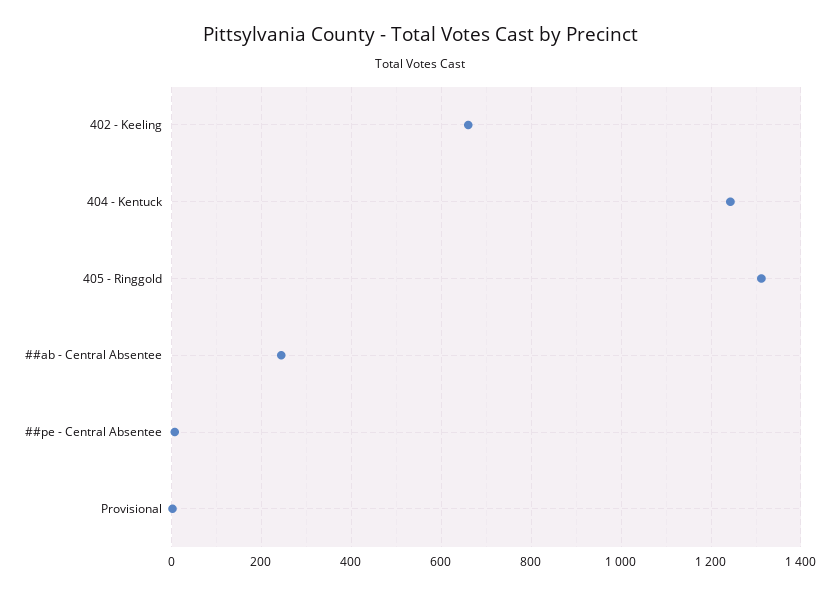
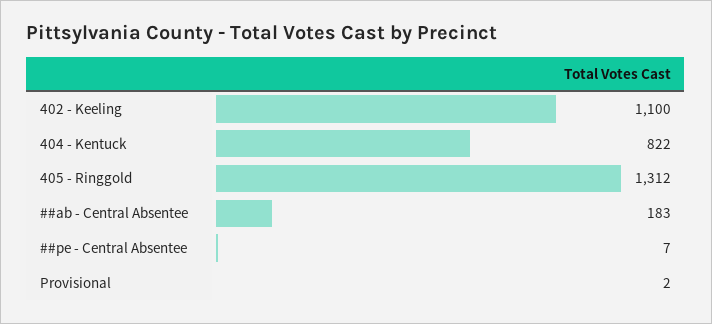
  {
-   "402 - Keeling": 660,
+   "402 - Keeling": 1100,
-   "404 - Kentuck": 1240,
+   "404 - Kentuck": 822,
    "405 - Ringgold": 1312,
-   "##ab - Central Absentee": 240,
+   "##ab - Central Absentee": 183,
    "##pe - Central Absentee": 7,
    "Provisional": 2
  }

